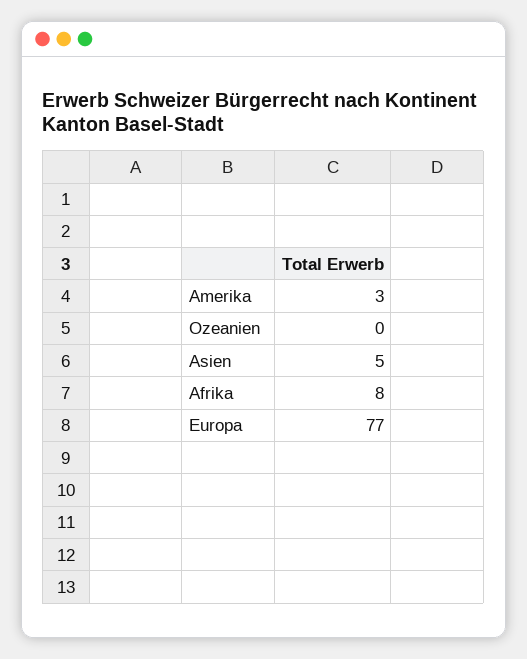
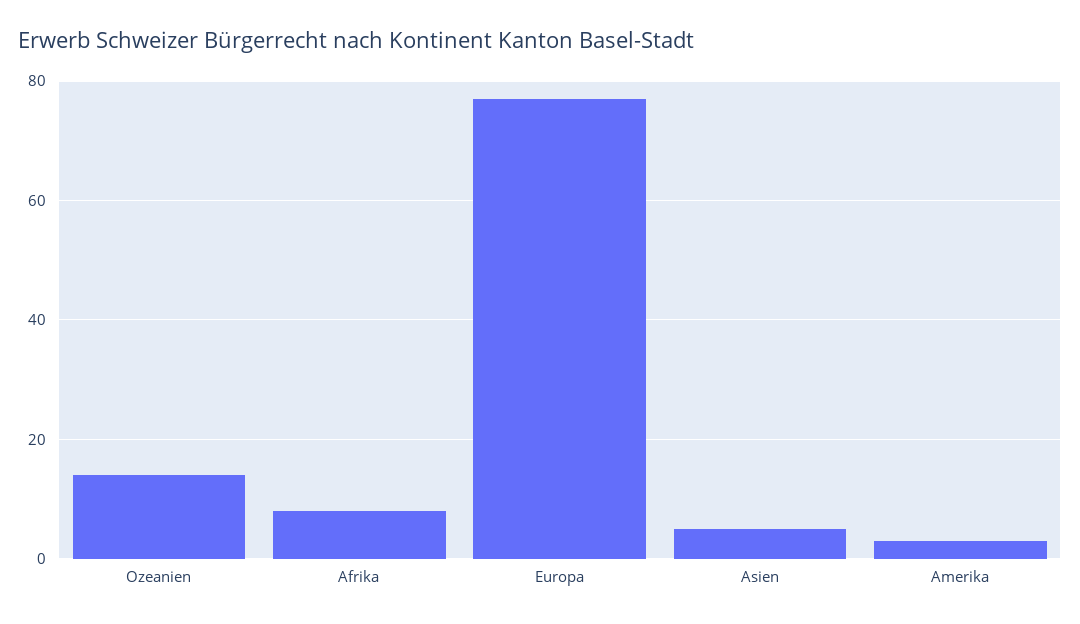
  {
    "Amerika": 3,
-   "Ozeanien": 0,
+   "Ozeanien": 15,
    "Asien": 5,
    "Afrika": 8,
    "Europa": 77
  }

